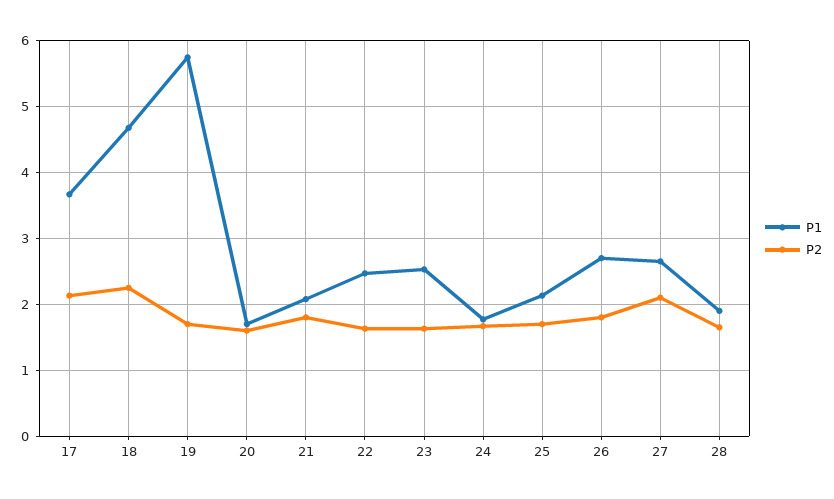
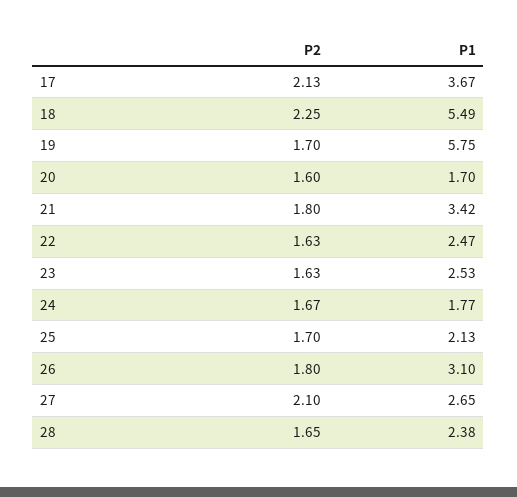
  {
    "P1": {
      "17": 3.67,
-     "18": 4.7,
+     "18": 5.49,
      "19": 5.75,
      "20": 1.7,
-     "21": 2.1,
+     "21": 3.42,
      "22": 2.47,
      "23": 2.53,
      "24": 1.77,
      "25": 2.13,
-     "26": 2.7,
+     "26": 3.1,
      "27": 2.65,
-     "28": 1.9
+     "28": 2.38
    },
    "P2": {
      "17": 2.13,
      "18": 2.25,
      "19": 1.7,
      "20": 1.6,
      "21": 1.8,
      "22": 1.63,
      "23": 1.63,
      "24": 1.67,
      "25": 1.7,
      "26": 1.8,
      "27": 2.1,
      "28": 1.65
    }
  }

